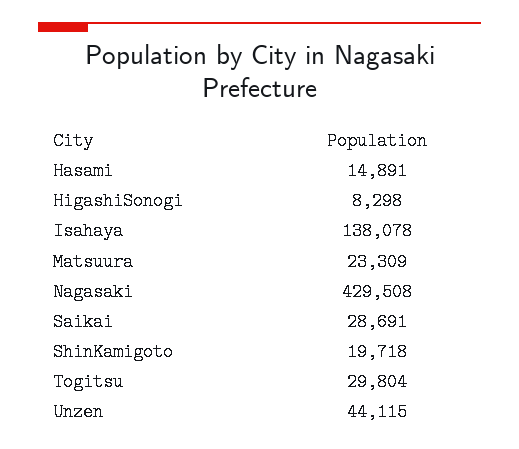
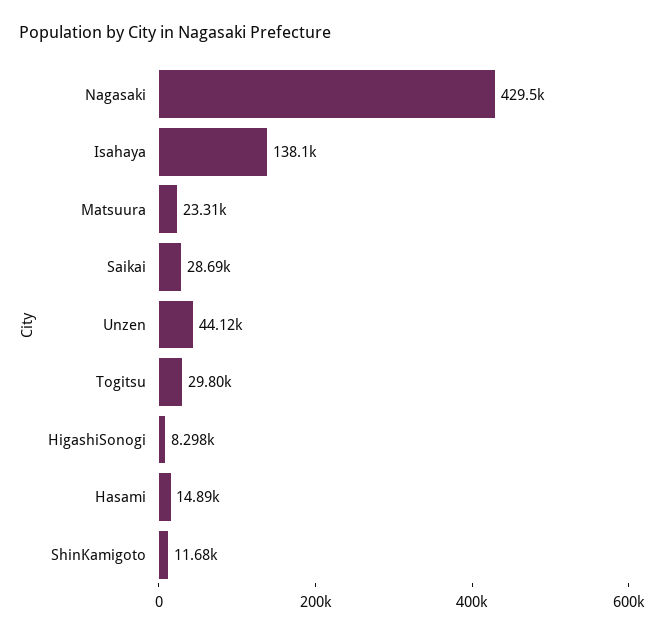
  {
    "Hasami": 14891,
    "HigashiSonogi": 8298,
    "Isahaya": 138078,
    "Matsuura": 23309,
    "Nagasaki": 429508,
    "Saikai": 28691,
-   "ShinKamigoto": 19718,
+   "ShinKamigoto": 11680,
    "Togitsu": 29804,
    "Unzen": 44115
  }

